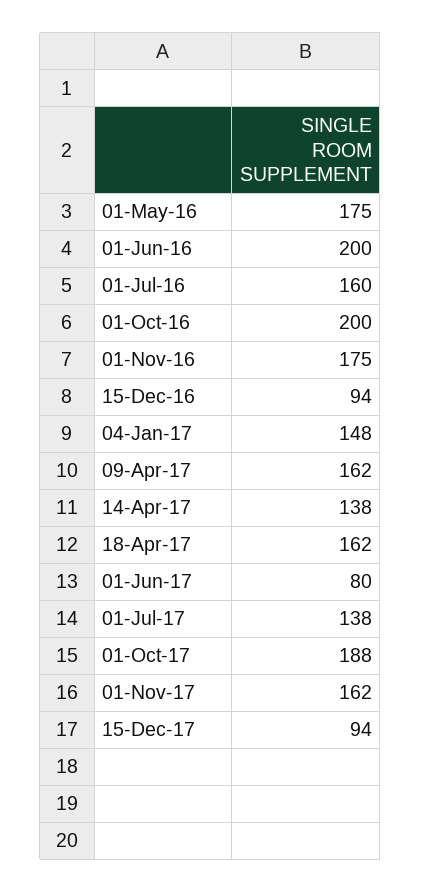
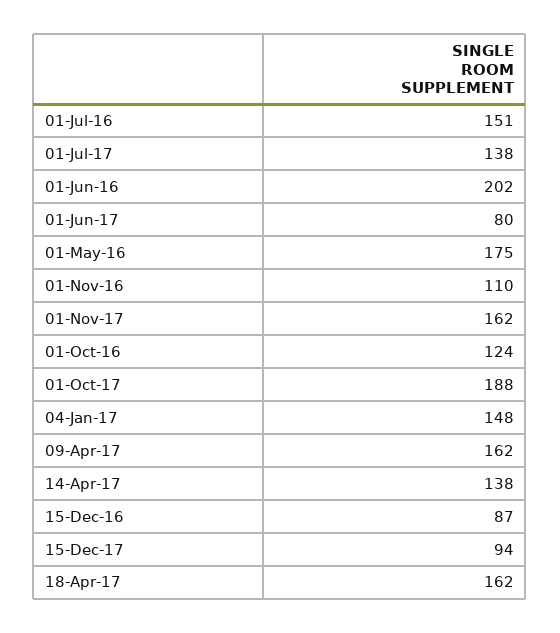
  {
    "01-May-16": 175,
-   "01-Jun-16": 200,
+   "01-Jun-16": 202,
-   "01-Jul-16": 160,
+   "01-Jul-16": 151,
-   "01-Oct-16": 200,
+   "01-Oct-16": 124,
-   "01-Nov-16": 175,
+   "01-Nov-16": 110,
-   "15-Dec-16": 94,
+   "15-Dec-16": 87,
    "04-Jan-17": 148,
    "09-Apr-17": 162,
    "14-Apr-17": 138,
    "18-Apr-17": 162,
    "01-Jun-17": 80,
    "01-Jul-17": 138,
    "01-Oct-17": 188,
    "01-Nov-17": 162,
    "15-Dec-17": 94
  }

